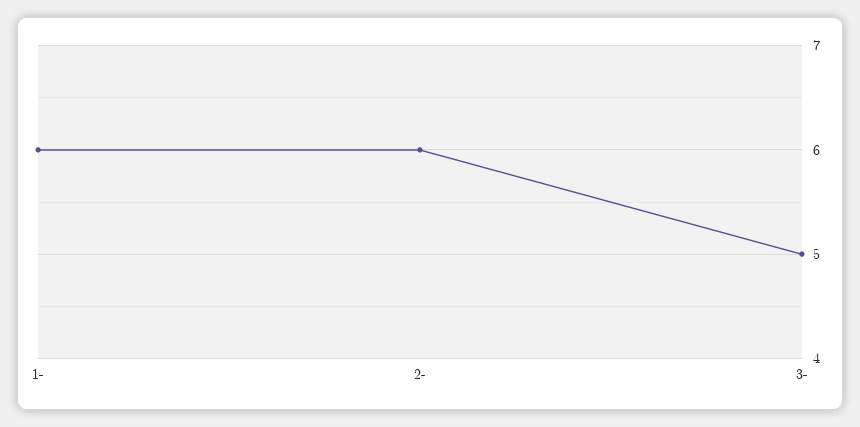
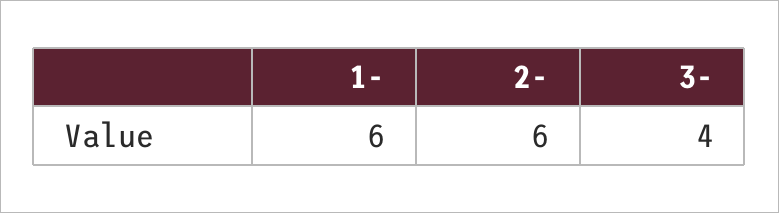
  {
    "1-": 6,
    "2-": 6,
-   "3-": 5
+   "3-": 4
  }

